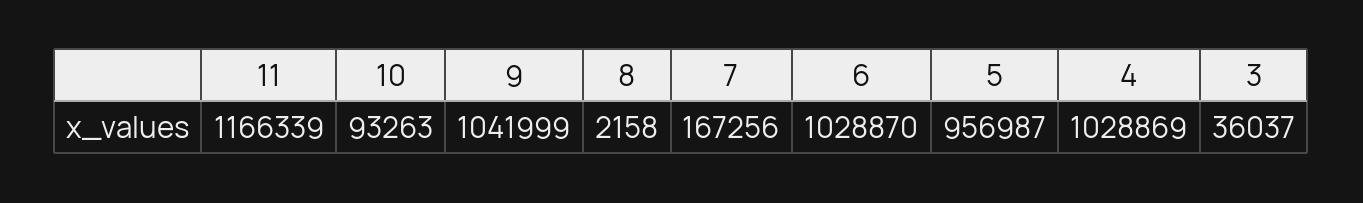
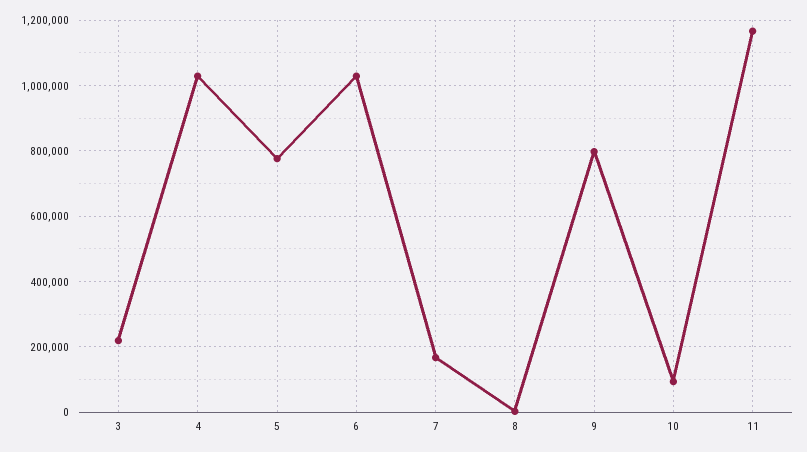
  {
    "11": 1166339,
    "10": 93263,
-   "9": 1041999,
+   "9": 800000,
    "8": 2158,
    "7": 167256,
    "6": 1028870,
-   "5": 956987,
+   "5": 780000,
    "4": 1028869,
-   "3": 36037
+   "3": 220000
  }

